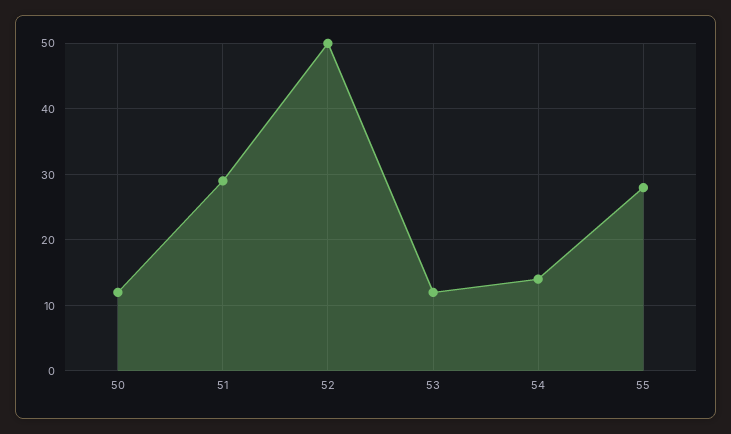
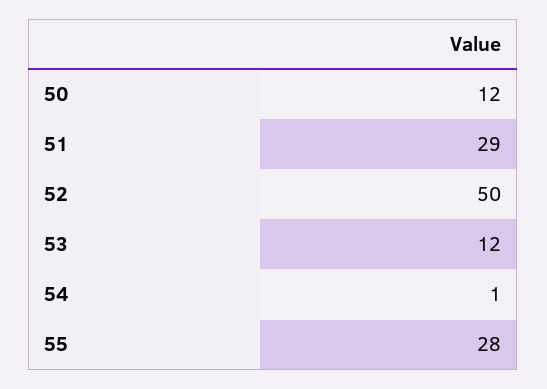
  {
    "50": 12,
    "51": 29,
    "52": 50,
    "53": 12,
-   "54": 14,
+   "54": 1,
    "55": 28
  }

